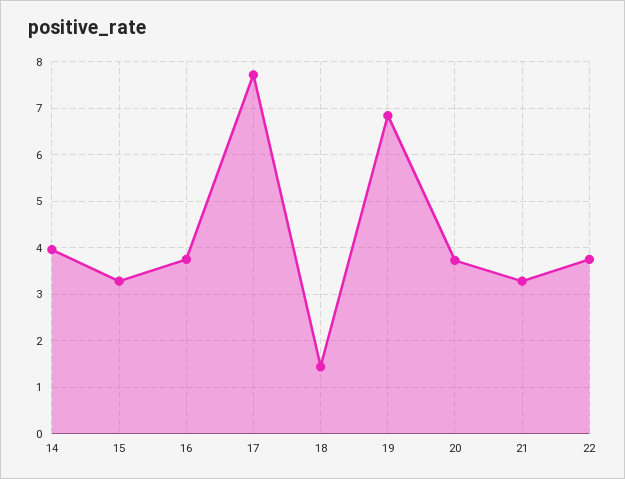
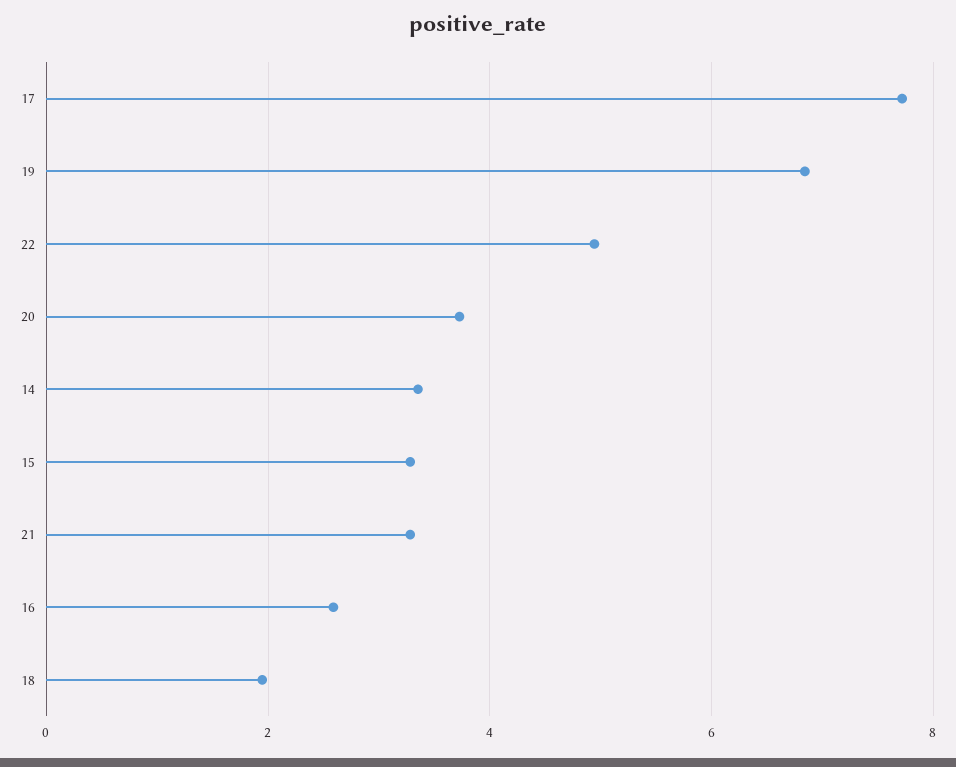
  {
-   "14": 4,
+   "14": 3.4,
    "15": 3.2,
-   "16": 3.8,
+   "16": 2.6,
    "17": 7.8,
-   "18": 1.4,
+   "18": 2,
    "19": 6.8,
    "20": 3.8,
    "21": 3.2,
-   "22": 3.8
+   "22": 5
  }

